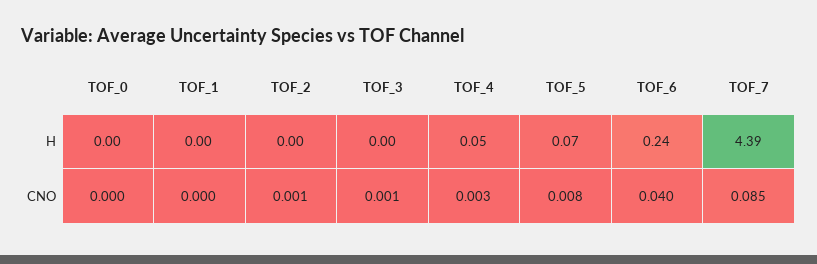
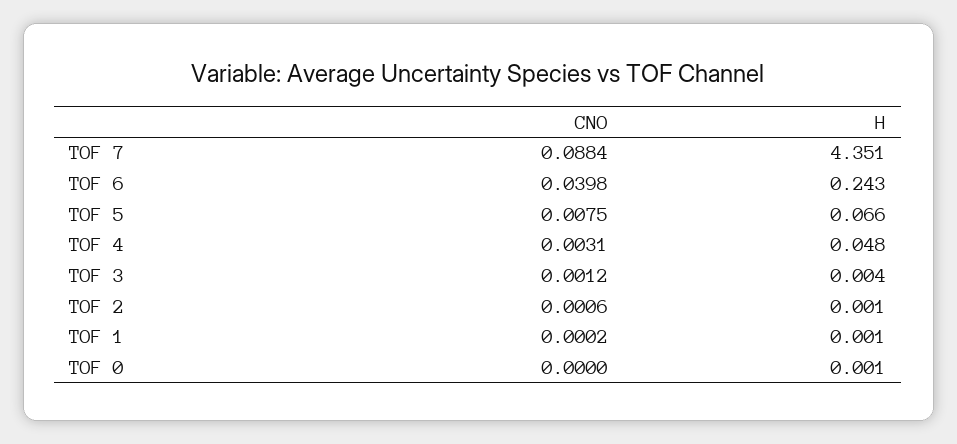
  {
    "TOF_0": {
      "H": 0.001,
      "CNO": 0
    },
    "TOF_1": {
      "H": 0.001,
      "CNO": 0.0002
    },
    "TOF_2": {
      "H": 0.001,
      "CNO": 0.0006
    },
    "TOF_3": {
      "H": 0.004,
      "CNO": 0.0012
    },
    "TOF_4": {
      "H": 0.048,
      "CNO": 0.0031
    },
    "TOF_5": {
      "H": 0.066,
      "CNO": 0.0075
    },
    "TOF_6": {
      "H": 0.243,
      "CNO": 0.0398
    },
    "TOF_7": {
-     "H": 4.39,
+     "H": 4.351,
-     "CNO": 0.085
+     "CNO": 0.0884
    }
  }

